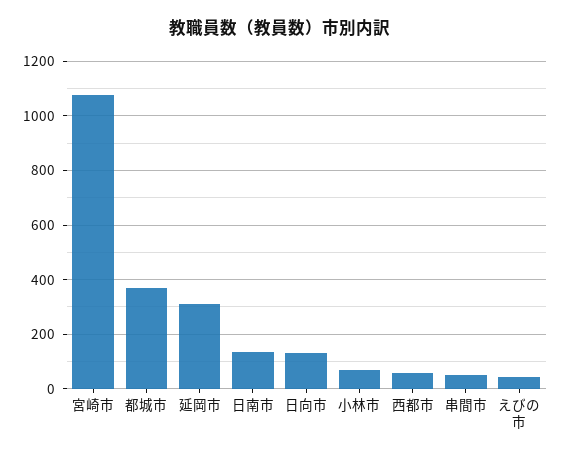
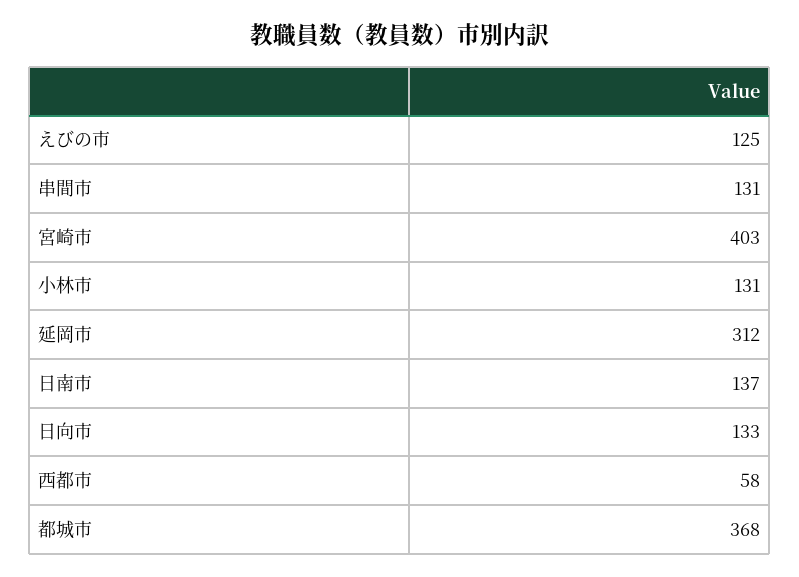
  {
-   "宮崎市": 1075,
+   "宮崎市": 403,
    "都城市": 368,
    "延岡市": 312,
    "日南市": 137,
    "日向市": 133,
-   "小林市": 75,
+   "小林市": 131,
    "西都市": 58,
-   "串間市": 50,
+   "串間市": 131,
-   "えびの市": 50
+   "えびの市": 125
  }

